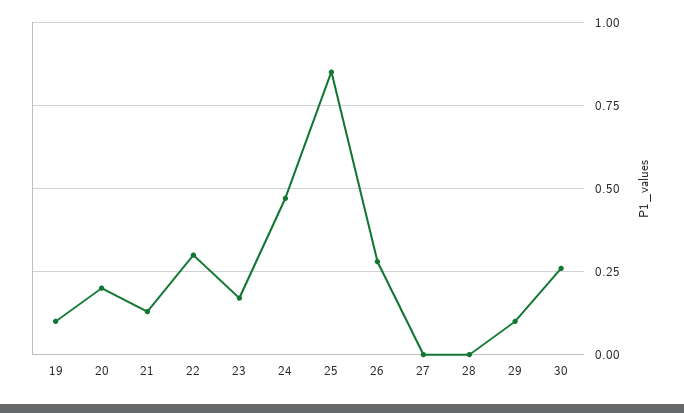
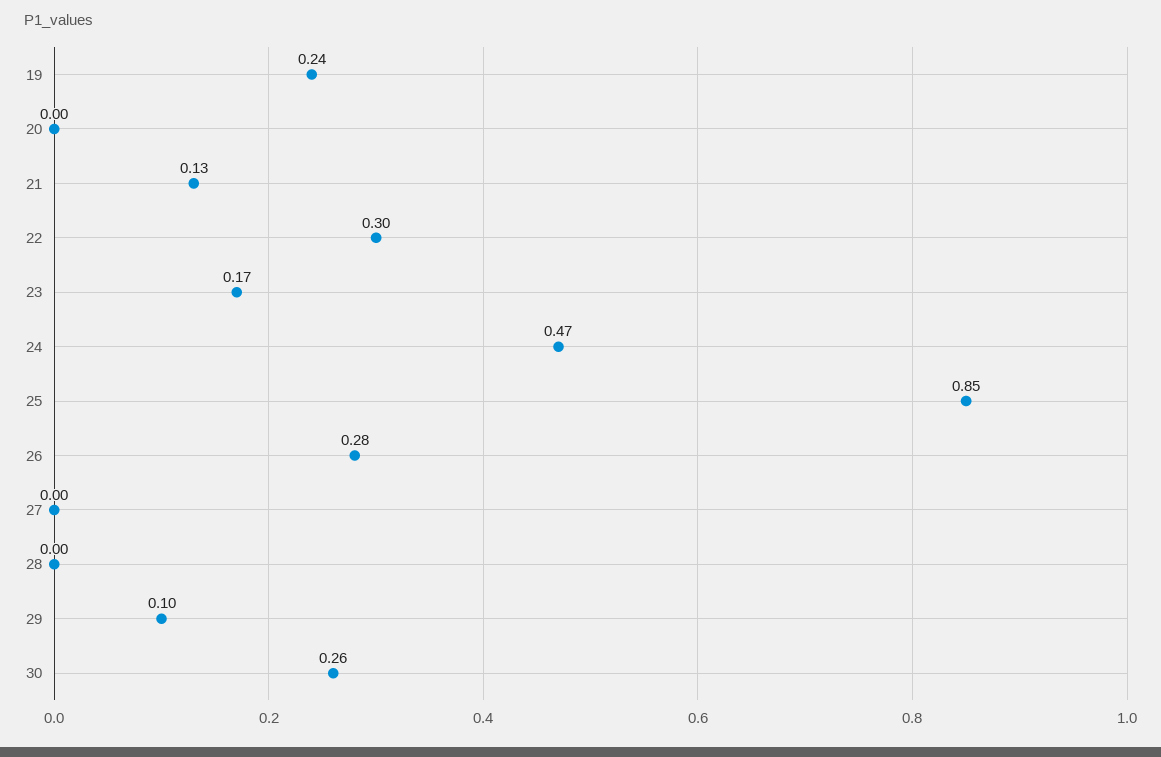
  {
-   "19": 0.1,
+   "19": 0.24,
-   "20": 0.2,
+   "20": 0,
    "21": 0.13,
    "22": 0.3,
    "23": 0.17,
    "24": 0.47,
    "25": 0.85,
    "26": 0.28,
    "27": 0,
    "28": 0,
    "29": 0.1,
    "30": 0.26
  }

